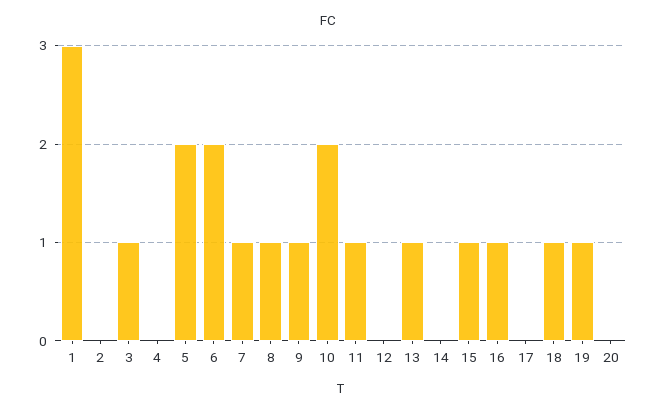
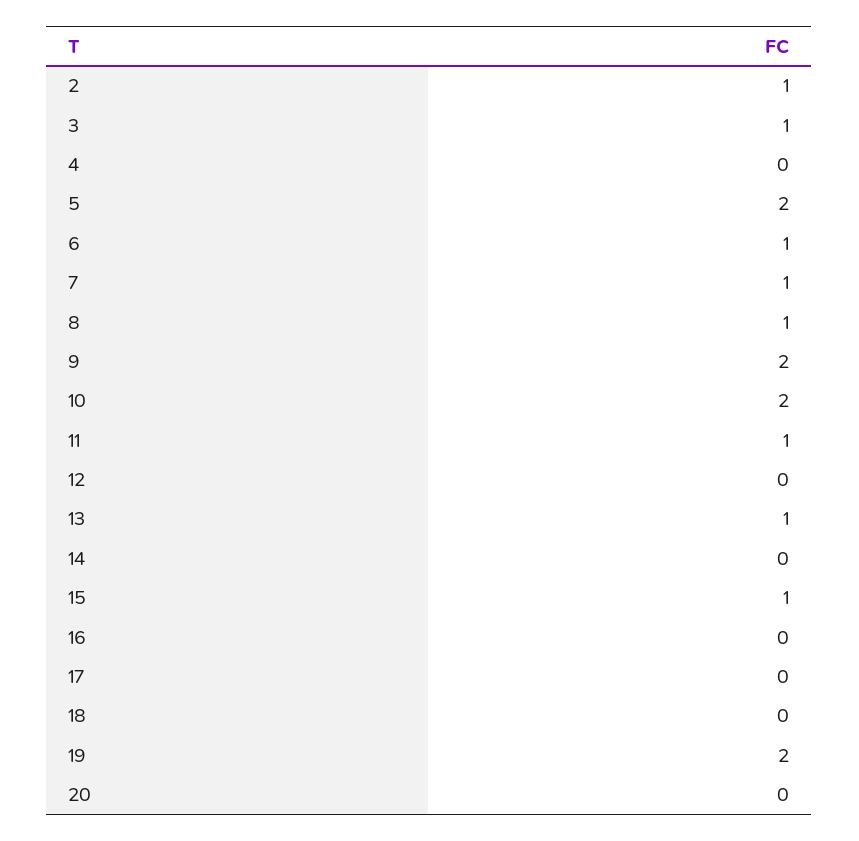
  {
-   "1": 3,
-   "2": 0,
+   "2": 1,
    "3": 1,
    "4": 0,
    "5": 2,
-   "6": 2,
+   "6": 1,
    "7": 1,
    "8": 1,
-   "9": 1,
+   "9": 2,
    "10": 2,
    "11": 1,
    "12": 0,
    "13": 1,
    "14": 0,
    "15": 1,
-   "16": 1,
+   "16": 0,
    "17": 0,
-   "18": 1,
+   "18": 0,
-   "19": 1,
+   "19": 2,
    "20": 0
  }

